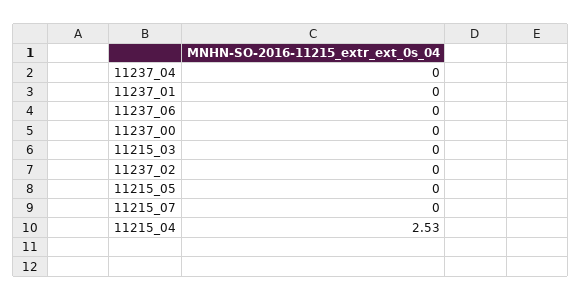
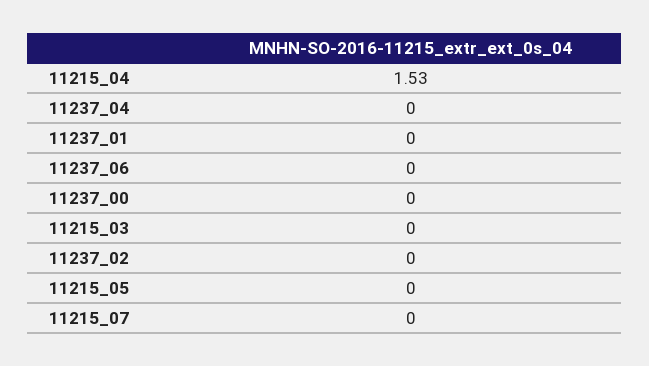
  {
    "11237_04": 0,
    "11237_01": 0,
    "11237_06": 0,
    "11237_00": 0,
    "11215_03": 0,
    "11237_02": 0,
    "11215_05": 0,
    "11215_07": 0,
-   "11215_04": 2.53
+   "11215_04": 1.53
  }

